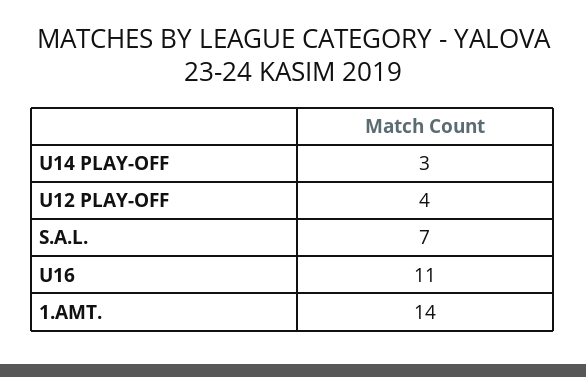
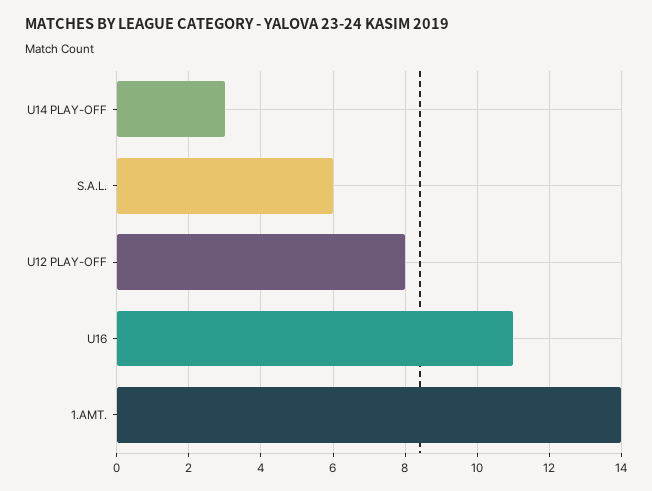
  {
    "U14 PLAY-OFF": 3,
-   "U12 PLAY-OFF": 4,
+   "U12 PLAY-OFF": 8,
-   "S.A.L.": 7,
+   "S.A.L.": 6,
    "U16": 11,
    "1.AMT.": 14
  }

